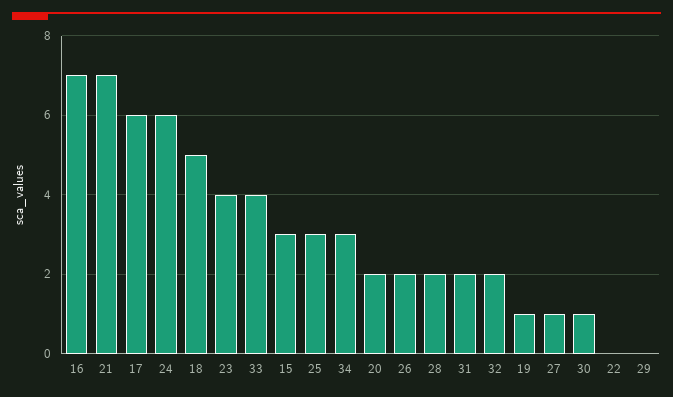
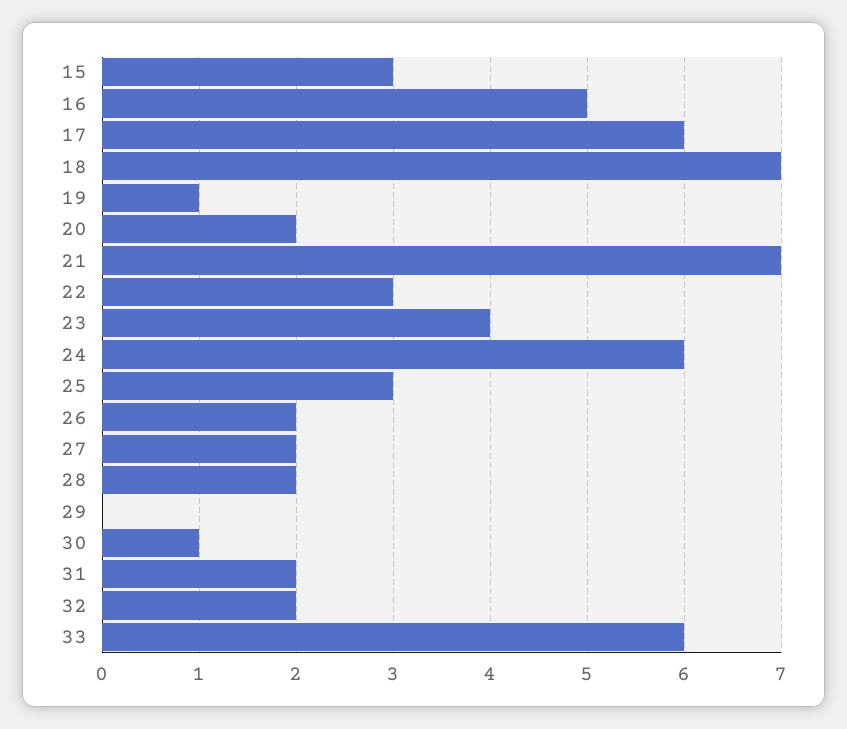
  {
-   "16": 7,
+   "16": 5,
    "21": 7,
    "17": 6,
    "24": 6,
-   "18": 5,
+   "18": 7,
    "23": 4,
-   "33": 4,
+   "33": 6,
    "15": 3,
    "25": 3,
-   "34": 3,
    "20": 2,
    "26": 2,
    "28": 2,
    "31": 2,
    "32": 2,
    "19": 1,
-   "27": 1,
+   "27": 2,
    "30": 1,
-   "22": 0,
+   "22": 3,
    "29": 0
  }

